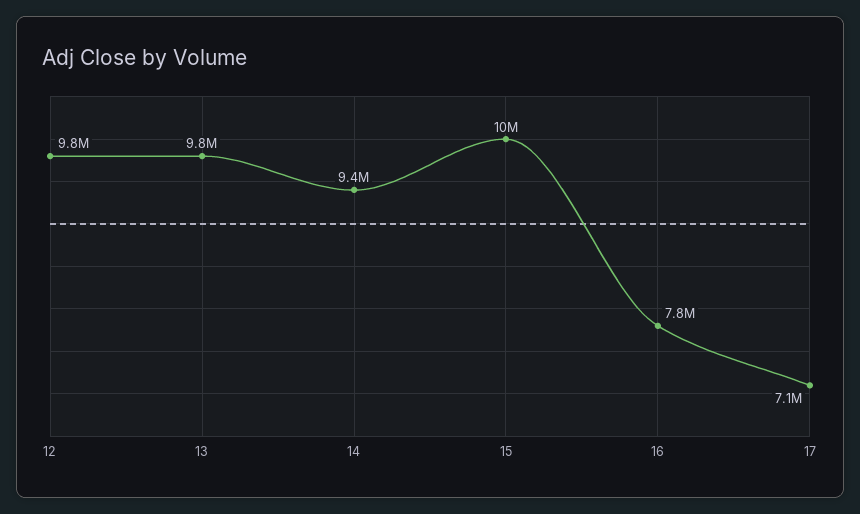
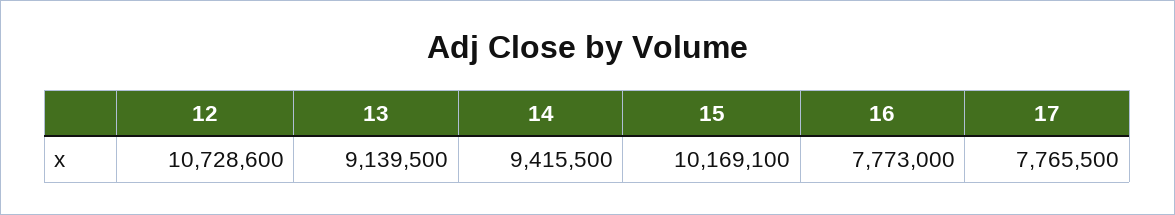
  {
-   "12": 9800000,
+   "12": 10728600,
-   "13": 9800000,
+   "13": 9139500,
    "14": 9415500,
    "15": 10169100,
    "16": 7773000,
-   "17": 7100000
+   "17": 7765500
  }

